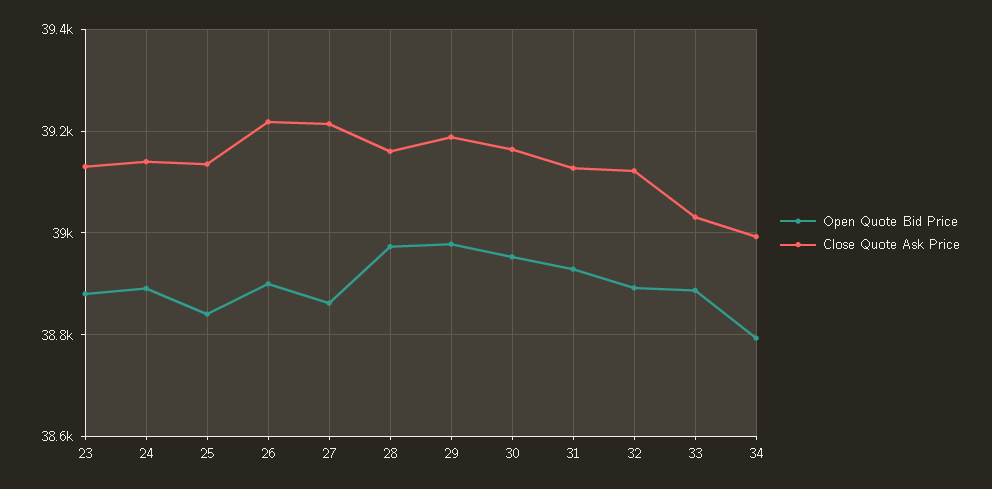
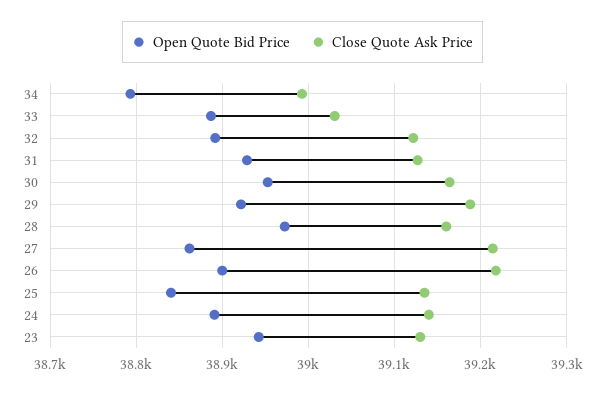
  {
    "Open Quote Bid Price": {
-     "23": 38880,
+     "23": 38940,
      "24": 38890,
      "25": 38840,
      "26": 38900,
      "27": 38860,
      "28": 38970,
-     "29": 38980,
+     "29": 38920,
      "30": 38950,
      "31": 38930,
      "32": 38890,
      "33": 38890,
      "34": 38790
    },
    "Close Quote Ask Price": {
      "23": 39130,
      "24": 39140,
      "25": 39140,
      "26": 39220,
      "27": 39210,
      "28": 39160,
      "29": 39190,
      "30": 39160,
      "31": 39130,
      "32": 39120,
      "33": 39030,
      "34": 38990
    }
  }

